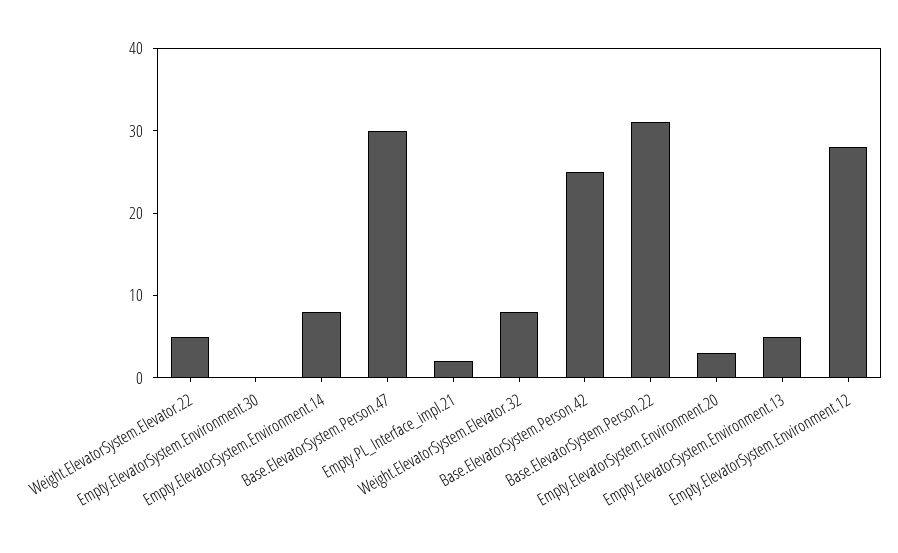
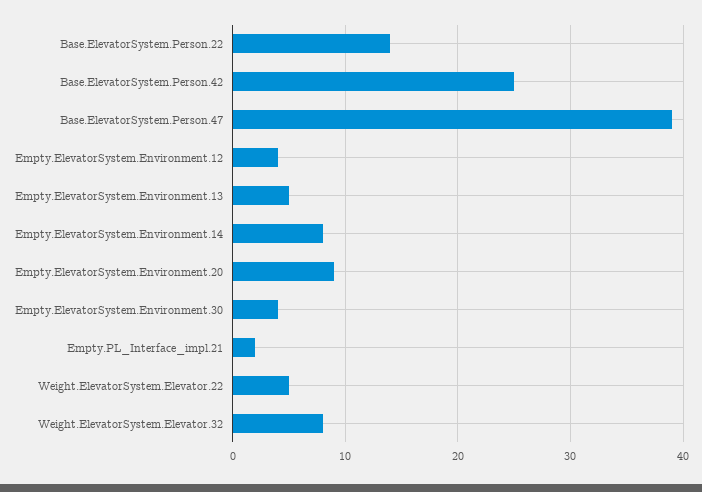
  {
    "Weight.ElevatorSystem.Elevator.22": 5,
-   "Empty.ElevatorSystem.Environment.30": 0,
+   "Empty.ElevatorSystem.Environment.30": 4,
    "Empty.ElevatorSystem.Environment.14": 8,
-   "Base.ElevatorSystem.Person.47": 30,
+   "Base.ElevatorSystem.Person.47": 39,
    "Empty.PL_Interface_impl.21": 2,
    "Weight.ElevatorSystem.Elevator.32": 8,
    "Base.ElevatorSystem.Person.42": 25,
-   "Base.ElevatorSystem.Person.22": 31,
+   "Base.ElevatorSystem.Person.22": 14,
-   "Empty.ElevatorSystem.Environment.20": 3,
+   "Empty.ElevatorSystem.Environment.20": 9,
    "Empty.ElevatorSystem.Environment.13": 5,
-   "Empty.ElevatorSystem.Environment.12": 28
+   "Empty.ElevatorSystem.Environment.12": 4
  }

